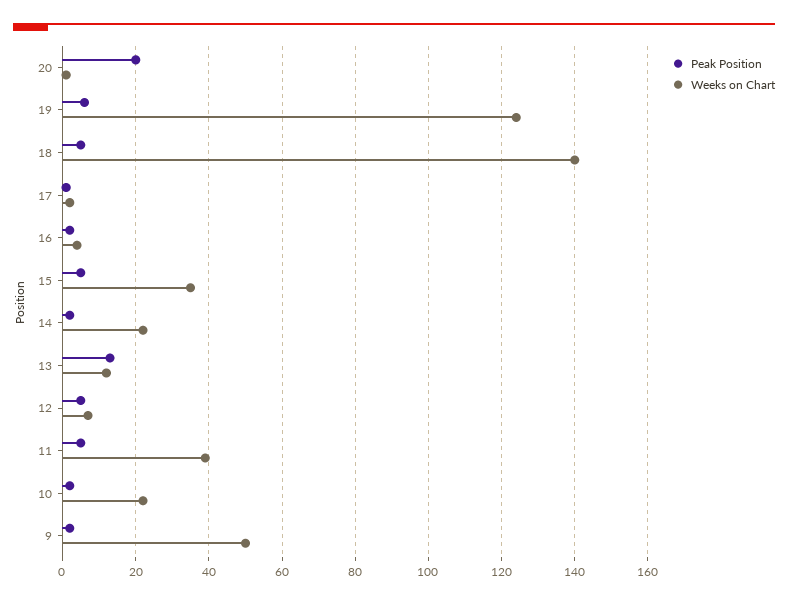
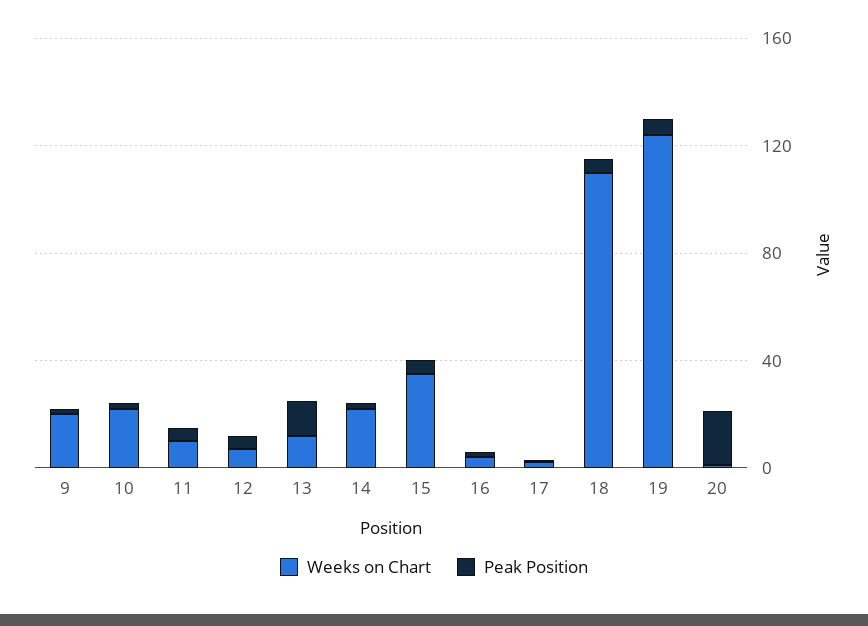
  {
    "Peak Position": {
      "20": 20,
      "19": 5,
      "18": 5,
      "17": 0,
      "16": 0,
      "15": 5,
      "14": 0,
      "13": 15,
      "12": 5,
      "11": 5,
      "10": 0,
      "9": 0
    },
    "Weeks on Chart": {
      "20": 0,
      "19": 125,
-     "18": 140,
+     "18": 110,
      "17": 0,
      "16": 5,
      "15": 35,
      "14": 20,
      "13": 10,
      "12": 5,
-     "11": 40,
+     "11": 10,
      "10": 20,
-     "9": 50
+     "9": 20
    }
  }

